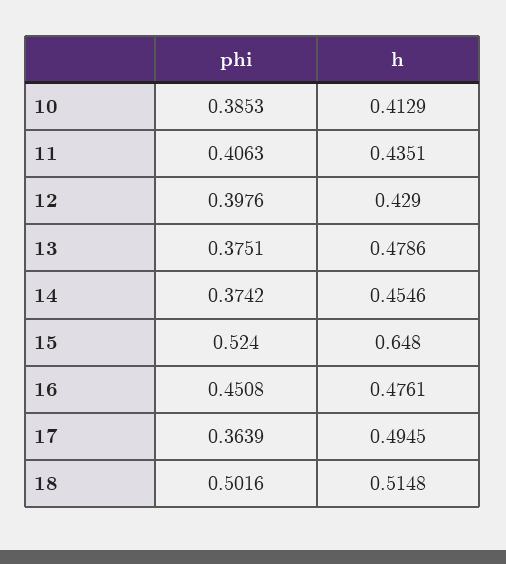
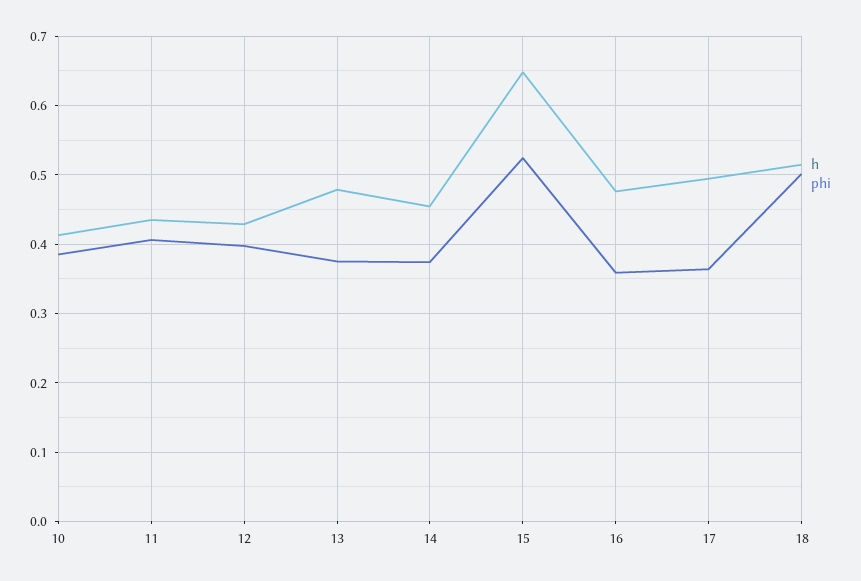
  {
    "phi": {
      "10": 0.3853,
      "11": 0.4063,
      "12": 0.3976,
      "13": 0.3751,
      "14": 0.3742,
      "15": 0.524,
-     "16": 0.4508,
+     "16": 0.36,
      "17": 0.3639,
      "18": 0.5016
    },
    "h": {
      "10": 0.4129,
      "11": 0.4351,
      "12": 0.429,
      "13": 0.4786,
      "14": 0.4546,
      "15": 0.648,
      "16": 0.4761,
      "17": 0.4945,
      "18": 0.5148
    }
  }

